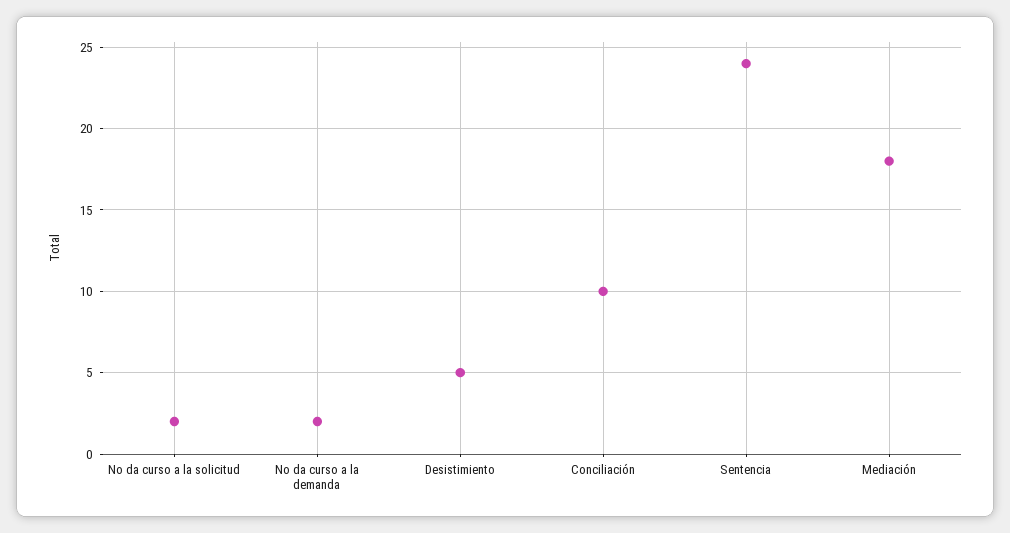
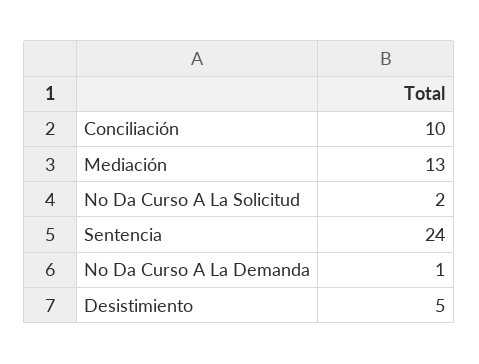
  {
    "No da curso a la solicitud": 2,
-   "No da curso a la demanda": 2,
+   "No da curso a la demanda": 1,
    "Desistimiento": 5,
    "Conciliación": 10,
    "Sentencia": 24,
-   "Mediación": 18
+   "Mediación": 13
  }

